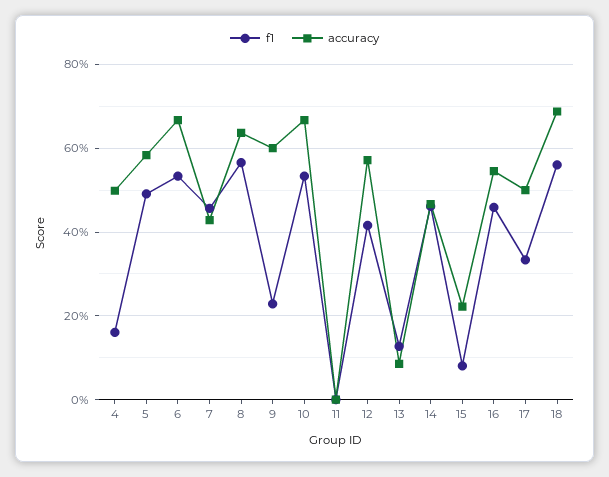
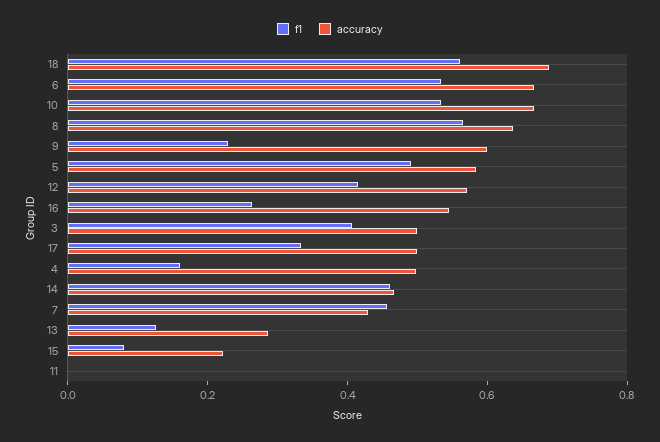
  {
    "f1": {
      "4": 0.16,
      "5": 0.5,
      "6": 0.54,
      "7": 0.46,
      "8": 0.56,
      "9": 0.22,
      "10": 0.54,
      "11": 0,
      "12": 0.42,
      "13": 0.12,
      "14": 0.46,
      "15": 0.08,
-     "16": 0.46,
+     "16": 0.25,
      "17": 0.34,
-     "18": 0.56
+     "18": 0.56,
+     "3": 0.4
    },
    "accuracy": {
      "4": 0.5,
      "5": 0.58,
      "6": 0.66,
      "7": 0.42,
      "8": 0.64,
      "9": 0.6,
      "10": 0.66,
      "11": 0,
      "12": 0.58,
-     "13": 0.08,
+     "13": 0.3,
      "14": 0.46,
      "15": 0.22,
      "16": 0.54,
      "17": 0.5,
-     "18": 0.68
+     "18": 0.68,
+     "3": 0.5
    }
  }

